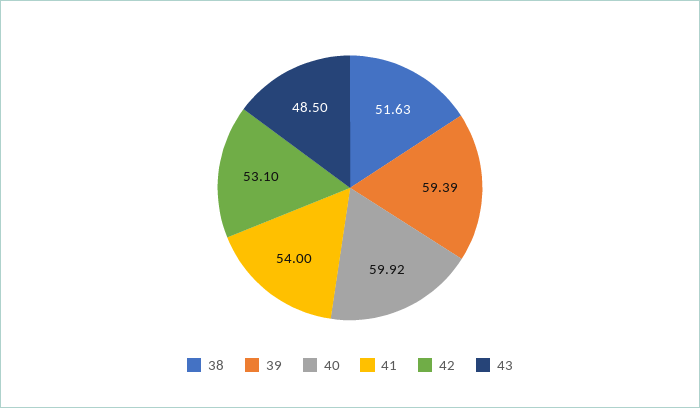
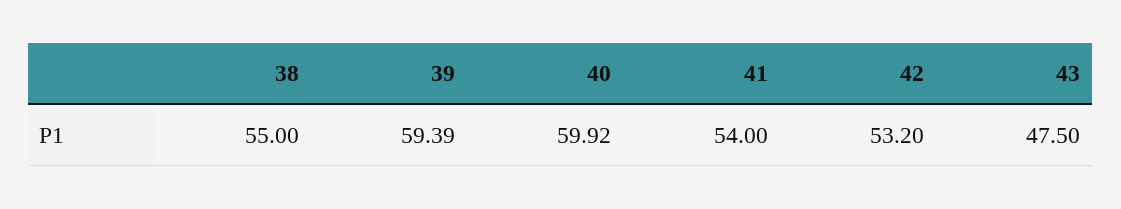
  {
-   "38": 51.63,
+   "38": 55,
    "39": 59.39,
    "40": 59.92,
    "41": 54,
-   "42": 53.1,
+   "42": 53.2,
-   "43": 48.5
+   "43": 47.5
  }

